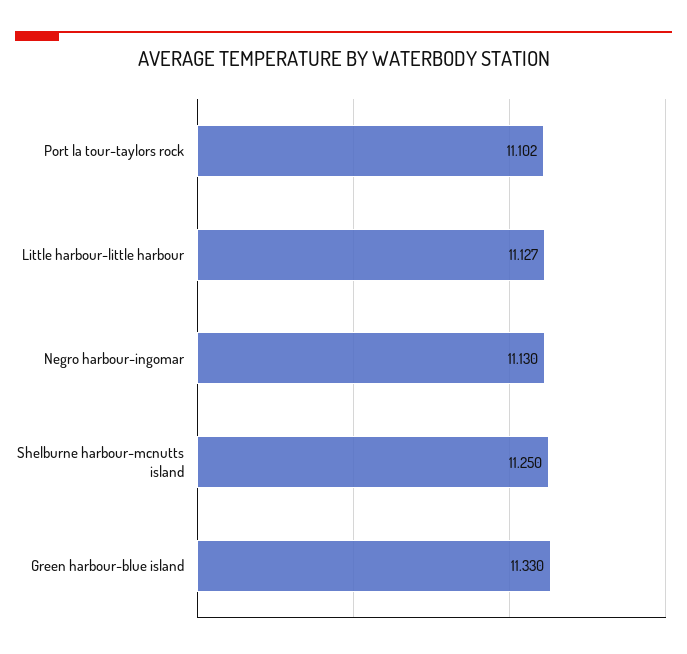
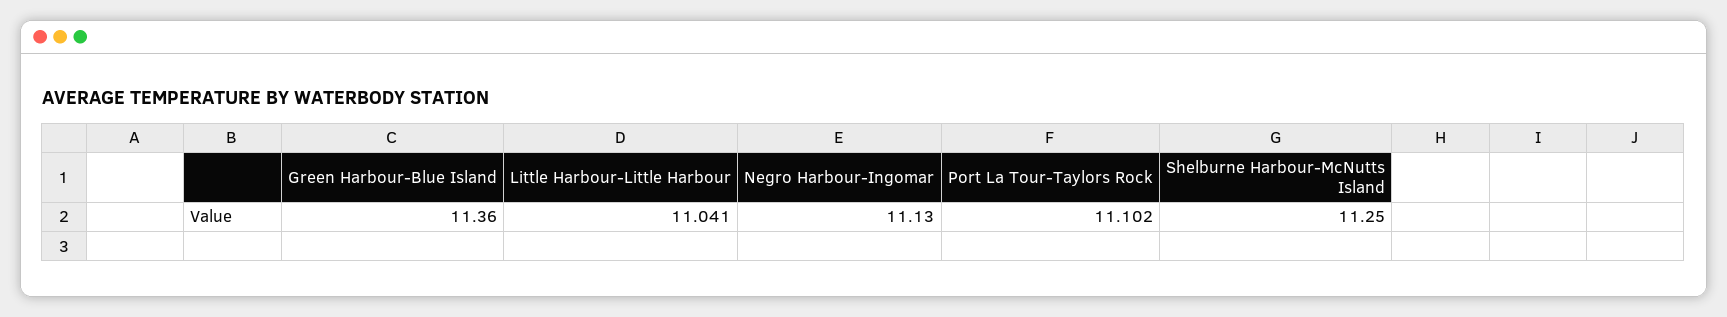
  {
    "Port la tour-taylors rock": 11.102,
-   "Little harbour-little harbour": 11.127,
+   "Little harbour-little harbour": 11.041,
    "Negro harbour-ingomar": 11.13,
    "Shelburne harbour-mcnutts island": 11.25,
-   "Green harbour-blue island": 11.33
+   "Green harbour-blue island": 11.36
  }

